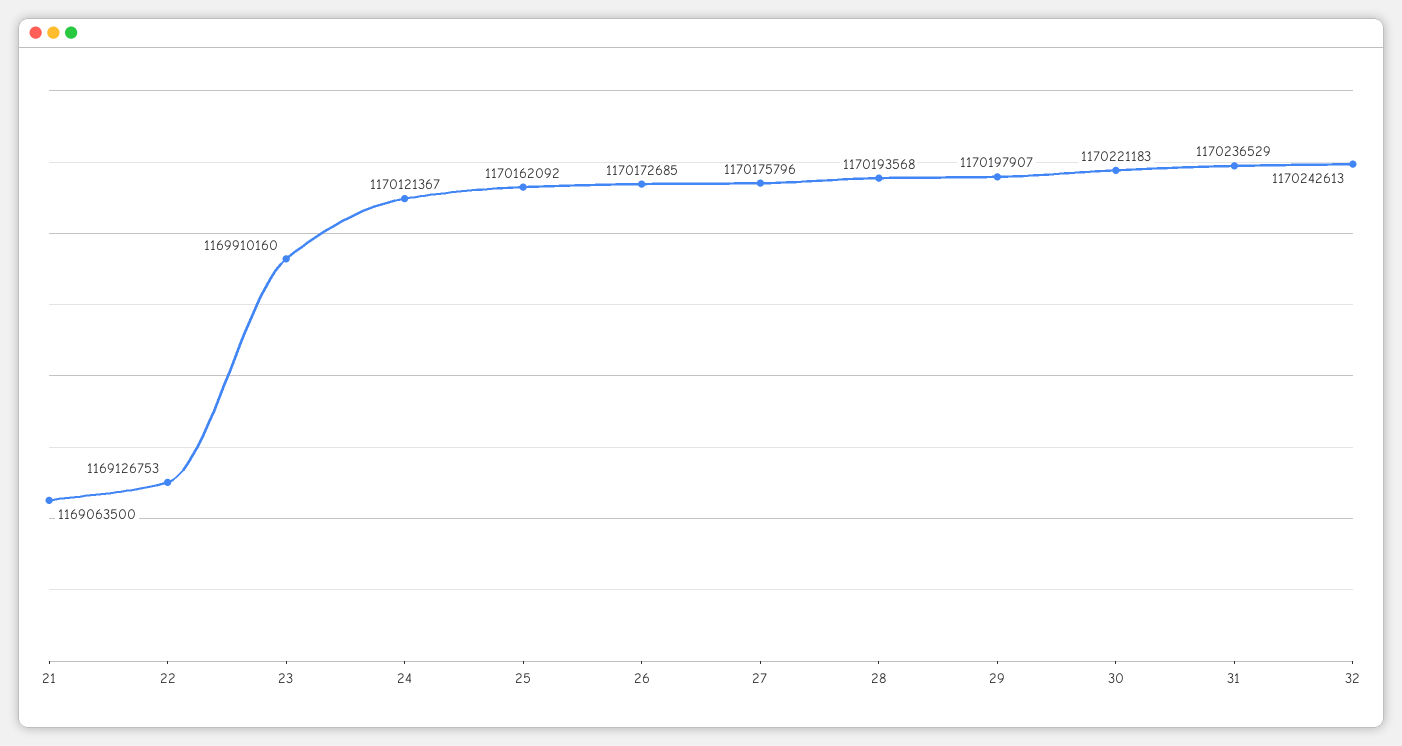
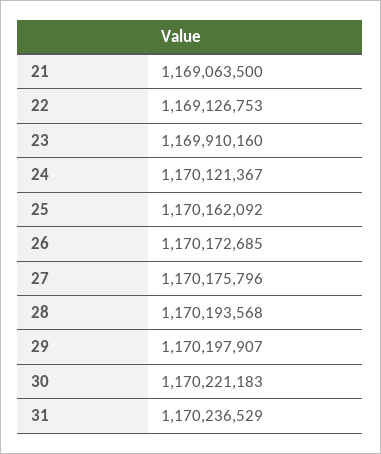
  {
    "21": 1169063500,
    "22": 1169126753,
    "23": 1169910160,
    "24": 1170121367,
    "25": 1170162092,
    "26": 1170172685,
    "27": 1170175796,
    "28": 1170193568,
    "29": 1170197907,
    "30": 1170221183,
-   "31": 1170236529,
+   "31": 1170236529
-   "32": 1170242613
  }

